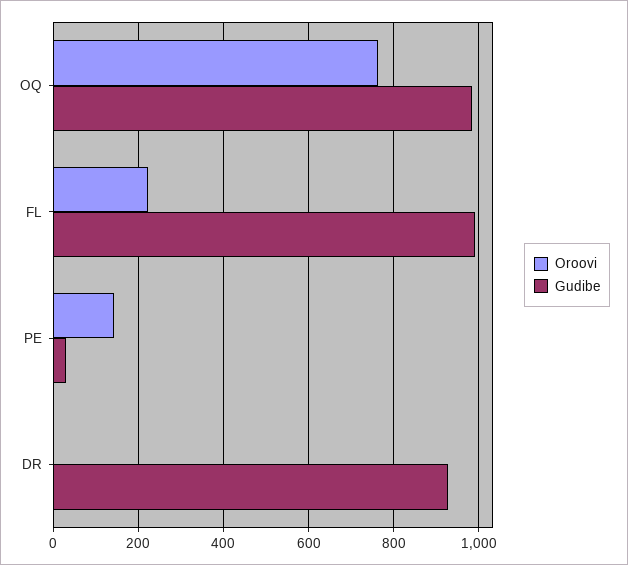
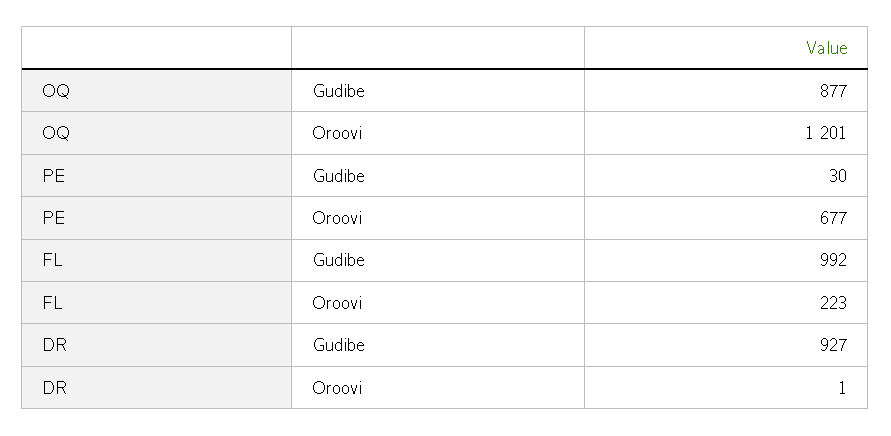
  {
    "Oroovi": {
-     "OQ": 760,
+     "OQ": 1201,
      "FL": 223,
-     "PE": 140,
+     "PE": 677,
      "DR": 1
    },
    "Gudibe": {
-     "OQ": 980,
+     "OQ": 877,
      "FL": 992,
      "PE": 30,
      "DR": 927
    }
  }

